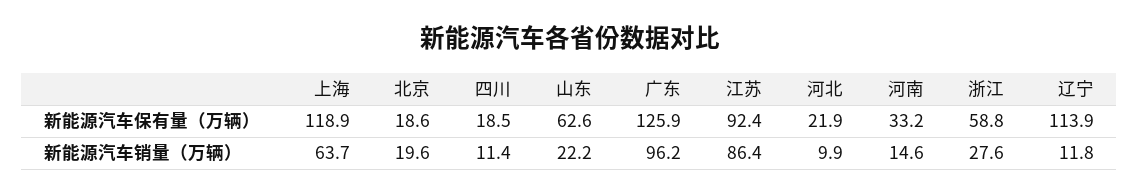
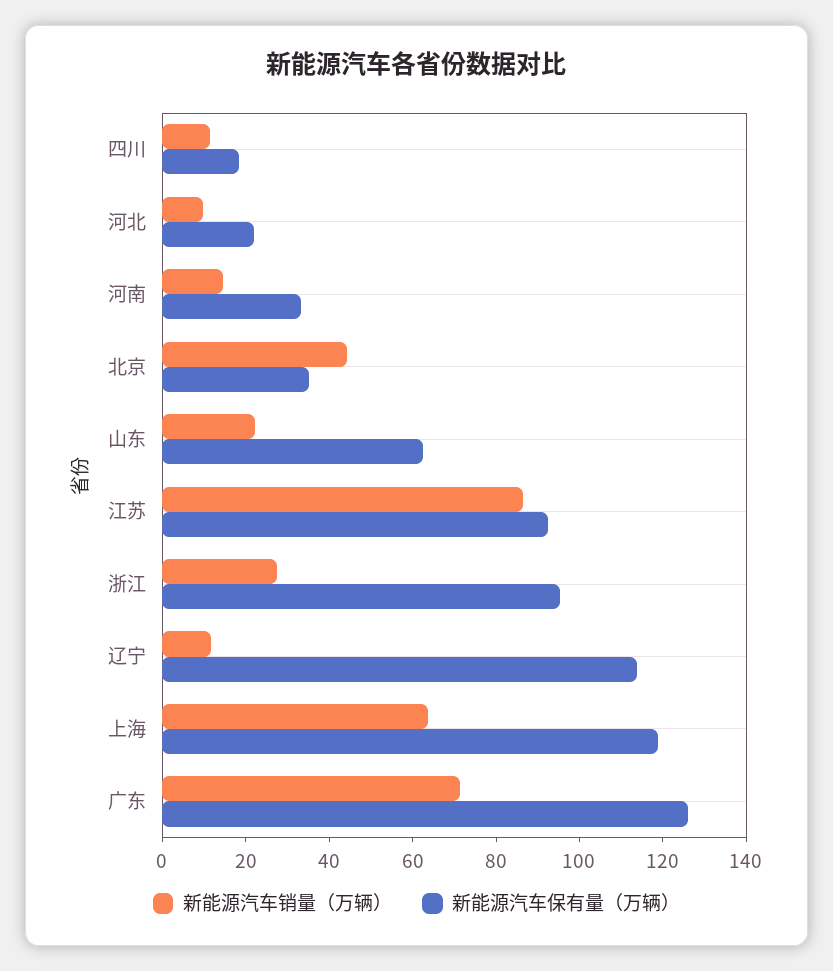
  {
    "新能源汽车保有量（万辆）": {
      "上海": 118.9,
-     "北京": 18.6,
+     "北京": 35,
      "四川": 18.5,
      "山东": 62.6,
      "广东": 125.9,
      "江苏": 92.4,
      "河北": 21.9,
      "河南": 33.2,
-     "浙江": 58.8,
+     "浙江": 95,
      "辽宁": 113.9
    },
    "新能源汽车销量（万辆）": {
      "上海": 63.7,
-     "北京": 19.6,
+     "北京": 45,
      "四川": 11.4,
      "山东": 22.2,
-     "广东": 96.2,
+     "广东": 70,
      "江苏": 86.4,
      "河北": 9.9,
      "河南": 14.6,
      "浙江": 27.6,
      "辽宁": 11.8
    }
  }

